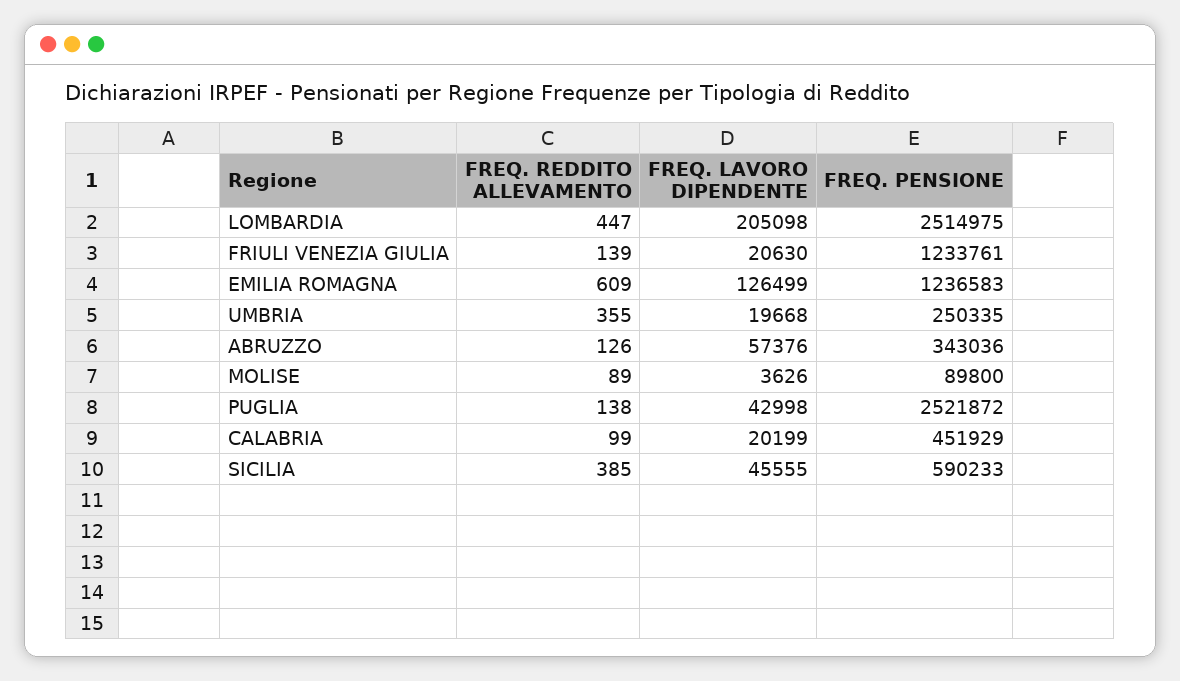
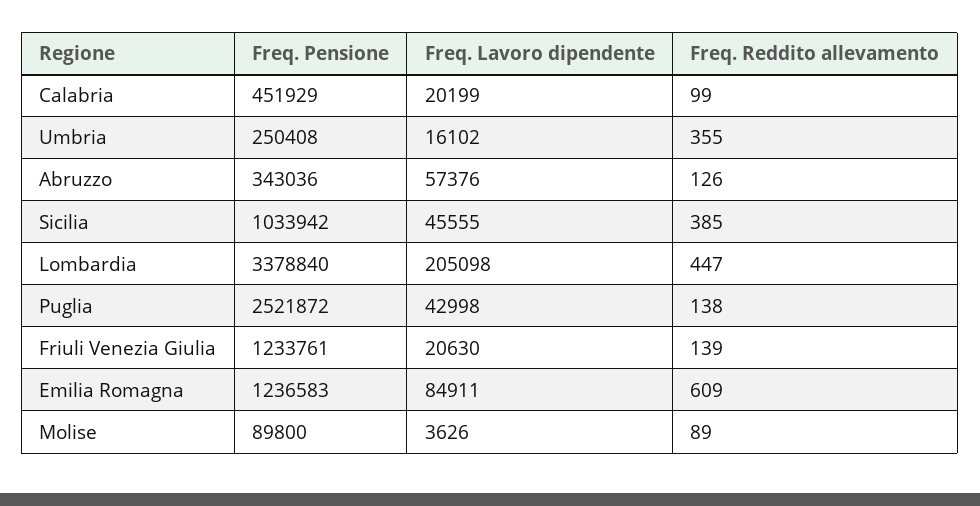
  {
    "FREQ. REDDITO ALLEVAMENTO": {
      "LOMBARDIA": 447,
      "FRIULI VENEZIA GIULIA": 139,
      "EMILIA ROMAGNA": 609,
      "UMBRIA": 355,
      "ABRUZZO": 126,
      "MOLISE": 89,
      "PUGLIA": 138,
      "CALABRIA": 99,
      "SICILIA": 385
    },
    "FREQ. LAVORO DIPENDENTE": {
      "LOMBARDIA": 205098,
      "FRIULI VENEZIA GIULIA": 20630,
-     "EMILIA ROMAGNA": 126499,
+     "EMILIA ROMAGNA": 84911,
-     "UMBRIA": 19668,
+     "UMBRIA": 16102,
      "ABRUZZO": 57376,
      "MOLISE": 3626,
      "PUGLIA": 42998,
      "CALABRIA": 20199,
      "SICILIA": 45555
    },
    "FREQ. PENSIONE": {
-     "LOMBARDIA": 2514975,
+     "LOMBARDIA": 3378840,
      "FRIULI VENEZIA GIULIA": 1233761,
      "EMILIA ROMAGNA": 1236583,
-     "UMBRIA": 250335,
+     "UMBRIA": 250408,
      "ABRUZZO": 343036,
      "MOLISE": 89800,
      "PUGLIA": 2521872,
      "CALABRIA": 451929,
-     "SICILIA": 590233
+     "SICILIA": 1033942
    }
  }

